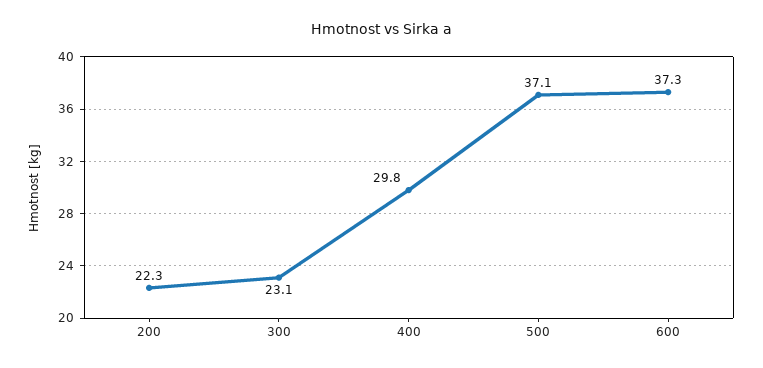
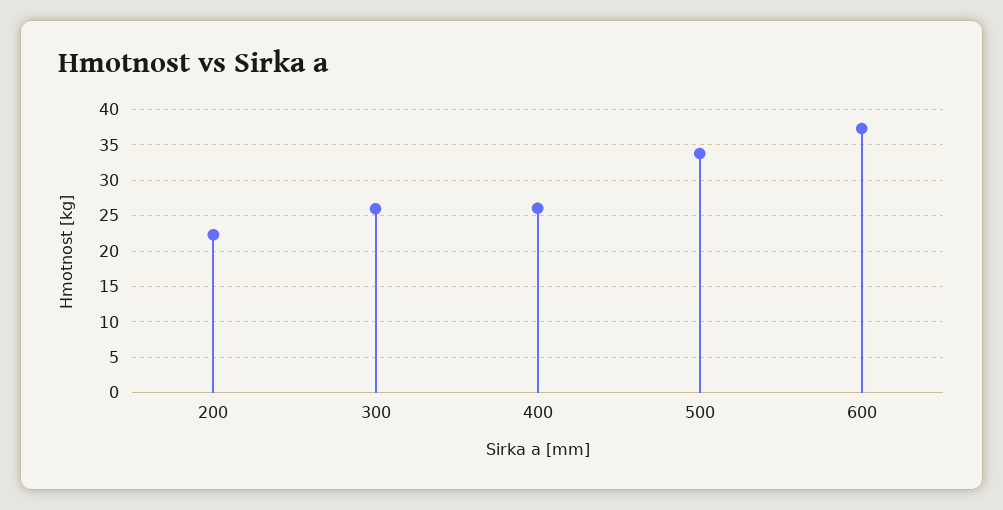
  {
    "200": 22.3,
-   "300": 23.1,
+   "300": 26,
-   "400": 29.8,
+   "400": 26,
-   "500": 37.1,
+   "500": 34,
    "600": 37.3
  }

